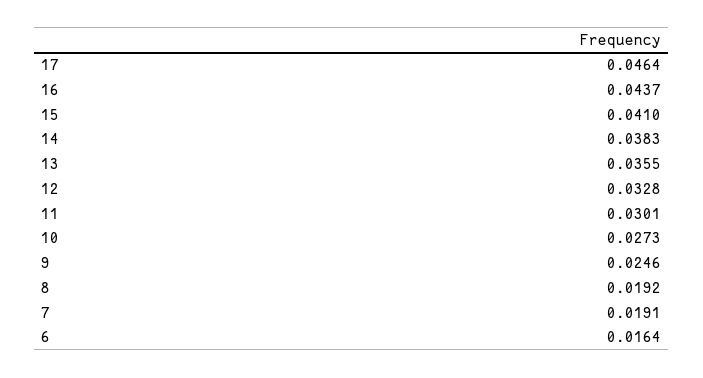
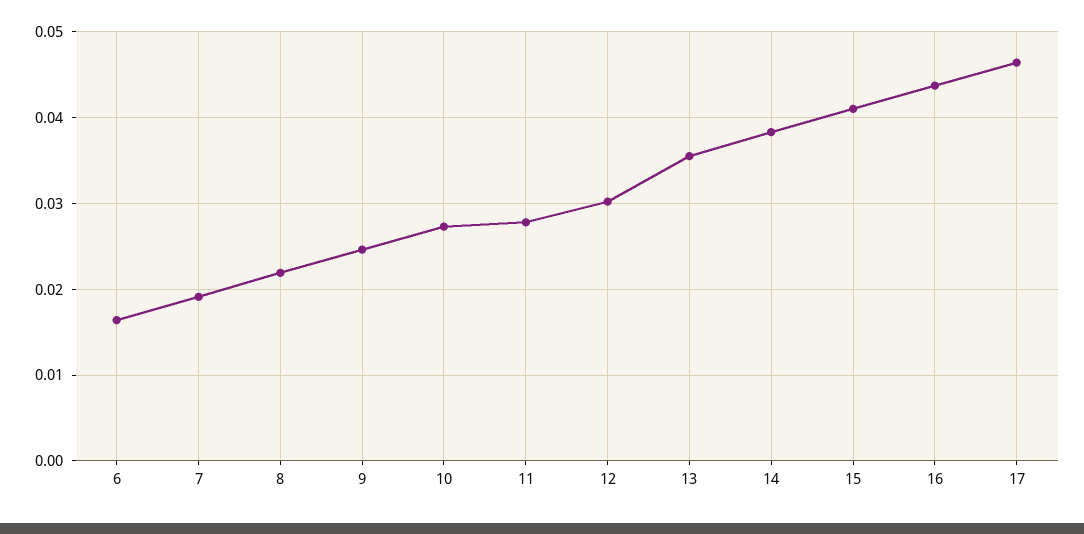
  {
    "17": 0.0464,
    "16": 0.0437,
    "15": 0.041,
    "14": 0.0383,
    "13": 0.0355,
-   "12": 0.0328,
+   "12": 0.03,
-   "11": 0.0301,
+   "11": 0.028,
    "10": 0.0273,
    "9": 0.0246,
-   "8": 0.0192,
+   "8": 0.022,
    "7": 0.0191,
    "6": 0.0164
  }

